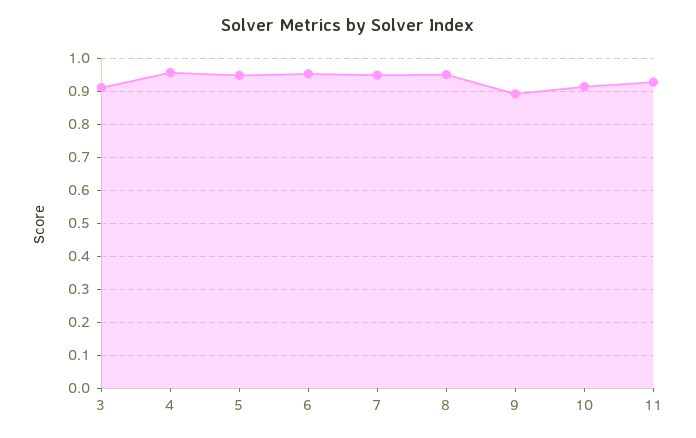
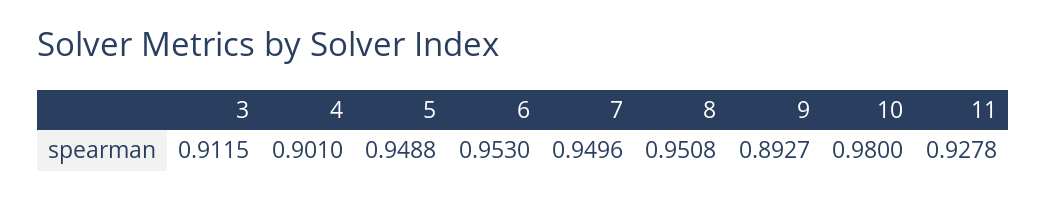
  {
    "3": 0.9115,
-   "4": 0.96,
+   "4": 0.901,
    "5": 0.9488,
    "6": 0.953,
    "7": 0.9496,
    "8": 0.9508,
    "9": 0.8927,
-   "10": 0.92,
+   "10": 0.98,
    "11": 0.9278
  }

